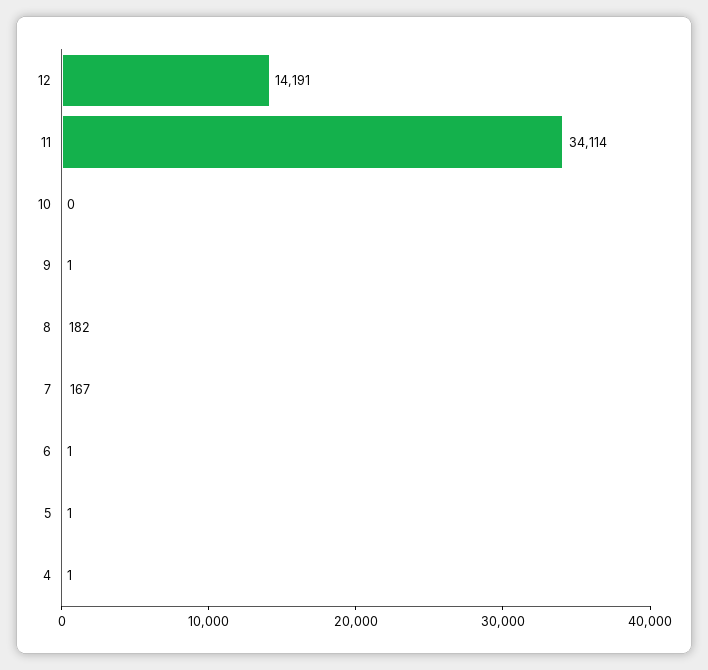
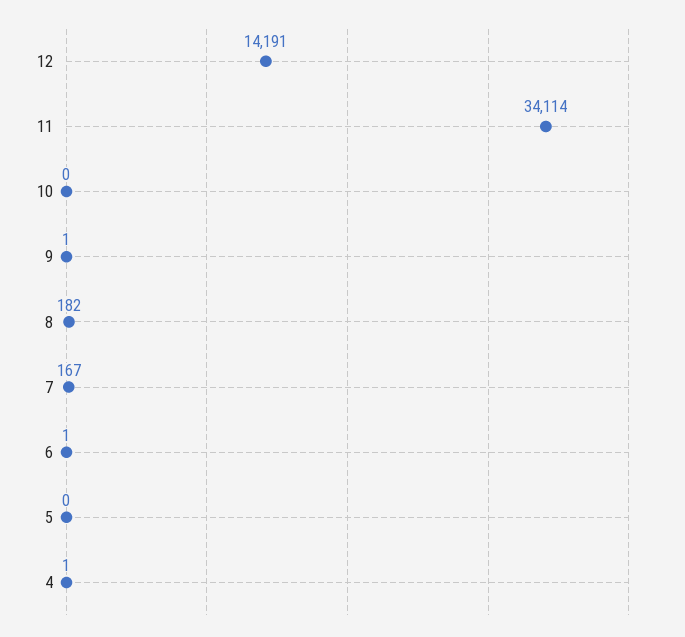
  {
    "12": 14191,
    "11": 34114,
    "10": 0,
    "9": 1,
    "8": 182,
    "7": 167,
    "6": 1,
-   "5": 1,
+   "5": 0,
    "4": 1
  }

